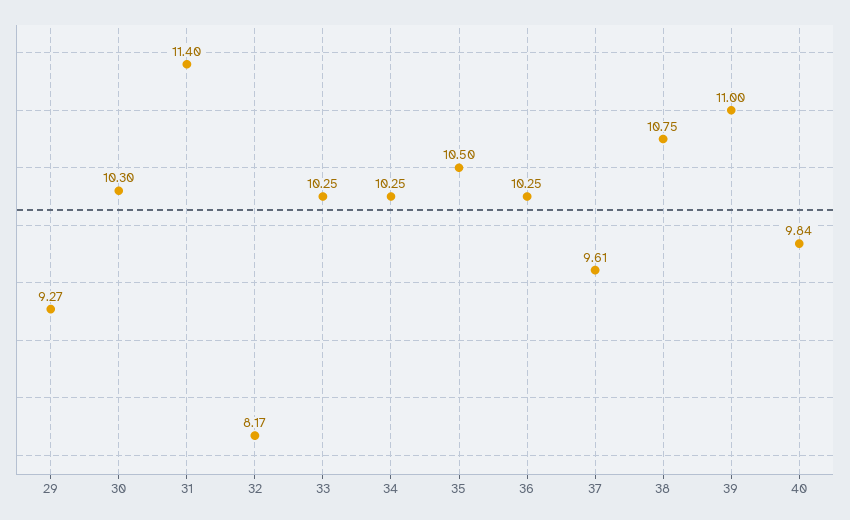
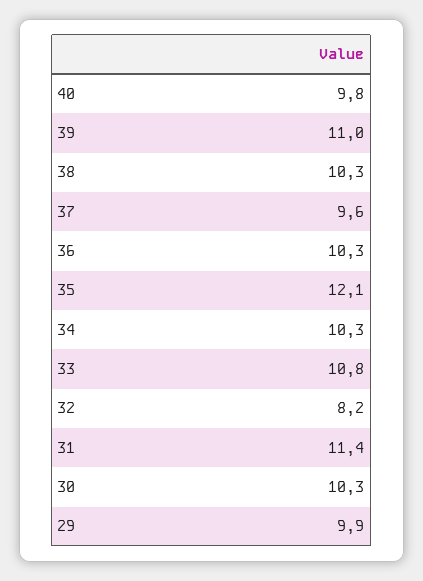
  {
-   "29": 9.27,
+   "29": 9.9,
    "30": 10.3,
    "31": 11.4,
    "32": 8.17,
-   "33": 10.25,
+   "33": 10.8,
    "34": 10.25,
-   "35": 10.5,
+   "35": 12.1,
    "36": 10.25,
    "37": 9.61,
-   "38": 10.75,
+   "38": 10.3,
    "39": 11,
    "40": 9.84
  }

